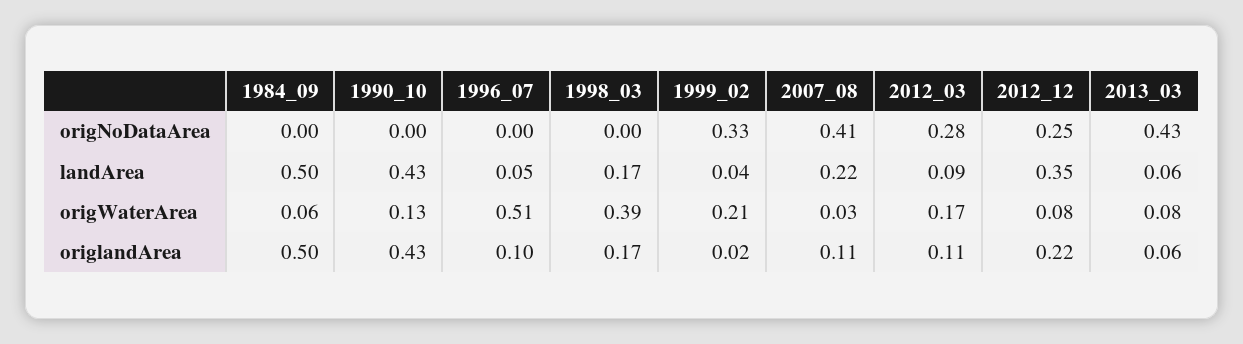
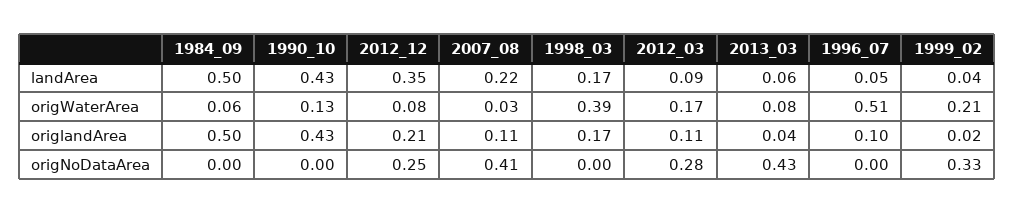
  {
    "1984_09": {
      "origNoDataArea": 0,
      "landArea": 0.5,
      "origWaterArea": 0.06,
      "origlandArea": 0.5
    },
    "1990_10": {
      "origNoDataArea": 0,
      "landArea": 0.43,
      "origWaterArea": 0.13,
      "origlandArea": 0.43
    },
    "1996_07": {
      "origNoDataArea": 0,
      "landArea": 0.05,
      "origWaterArea": 0.51,
      "origlandArea": 0.1
    },
    "1998_03": {
      "origNoDataArea": 0,
      "landArea": 0.17,
      "origWaterArea": 0.39,
      "origlandArea": 0.17
    },
    "1999_02": {
      "origNoDataArea": 0.33,
      "landArea": 0.04,
      "origWaterArea": 0.21,
      "origlandArea": 0.02
    },
    "2007_08": {
      "origNoDataArea": 0.41,
      "landArea": 0.22,
      "origWaterArea": 0.03,
      "origlandArea": 0.11
    },
    "2012_03": {
      "origNoDataArea": 0.28,
      "landArea": 0.09,
      "origWaterArea": 0.17,
      "origlandArea": 0.11
    },
    "2012_12": {
      "origNoDataArea": 0.25,
      "landArea": 0.35,
      "origWaterArea": 0.08,
-     "origlandArea": 0.22
+     "origlandArea": 0.21
    },
    "2013_03": {
      "origNoDataArea": 0.43,
      "landArea": 0.06,
      "origWaterArea": 0.08,
-     "origlandArea": 0.06
+     "origlandArea": 0.04
    }
  }

